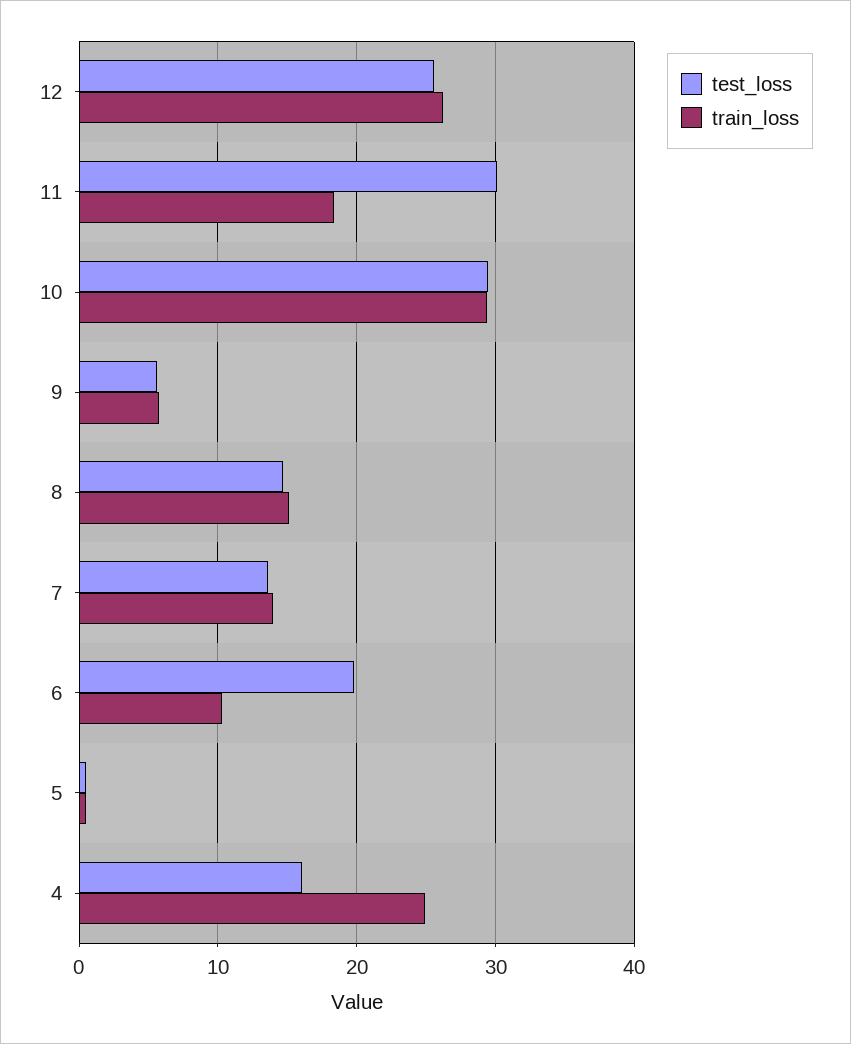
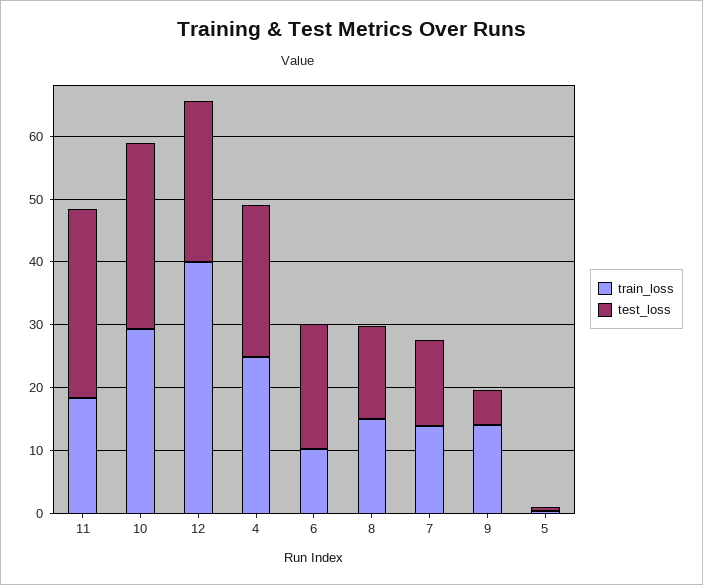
  {
    "test_loss": {
      "12": 26,
      "11": 30,
      "10": 29,
      "9": 6,
      "8": 15,
      "7": 14,
      "6": 20,
      "5": 0,
-     "4": 16
+     "4": 24
    },
    "train_loss": {
-     "12": 26,
+     "12": 40,
      "11": 18,
      "10": 29,
-     "9": 6,
+     "9": 14,
      "8": 15,
      "7": 14,
      "6": 10,
      "5": 1,
      "4": 25
    }
  }

